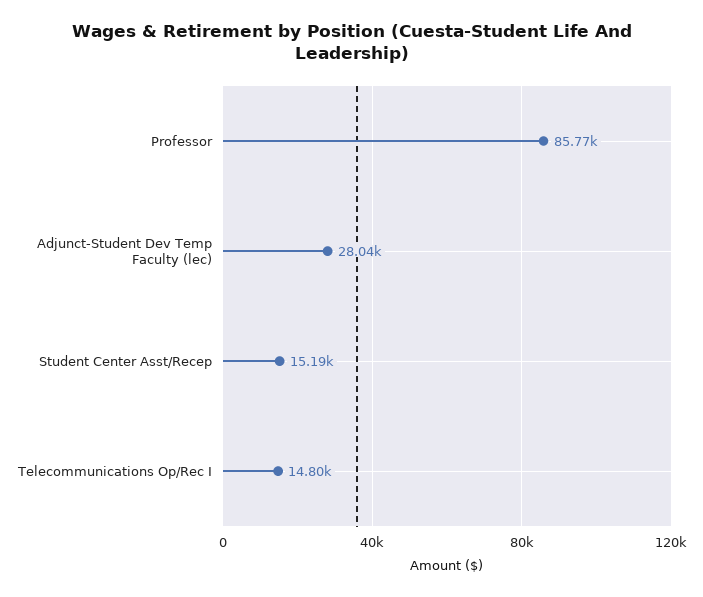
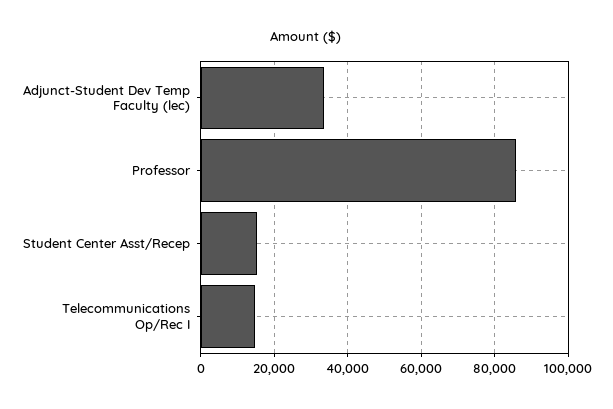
  {
    "Professor": 85770,
-   "Adjunct-Student Dev Temp Faculty (lec)": 28040,
+   "Adjunct-Student Dev Temp Faculty (lec)": 34000,
    "Student Center Asst/Recep": 15190,
    "Telecommunications Op/Rec I": 14800
  }

